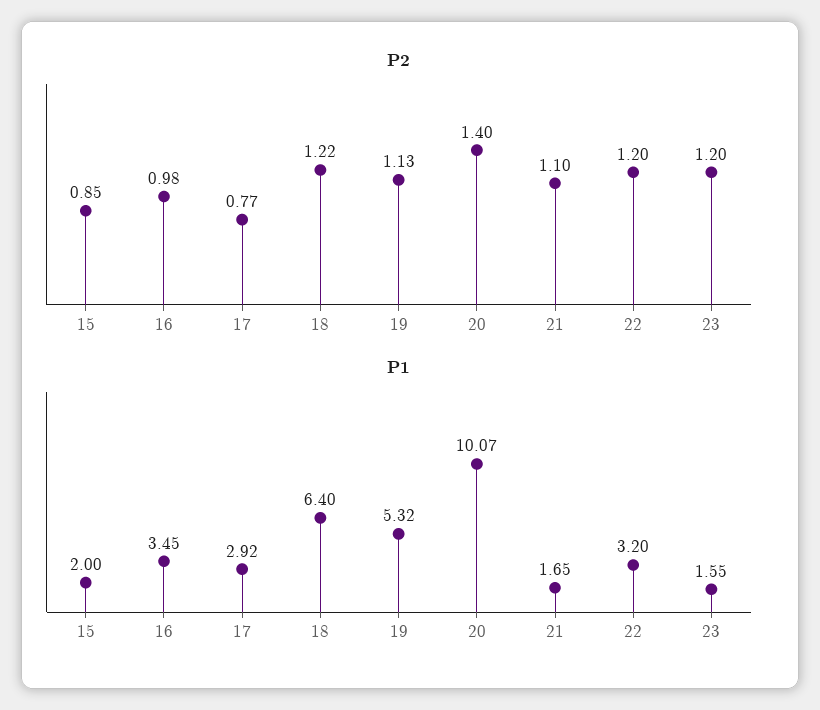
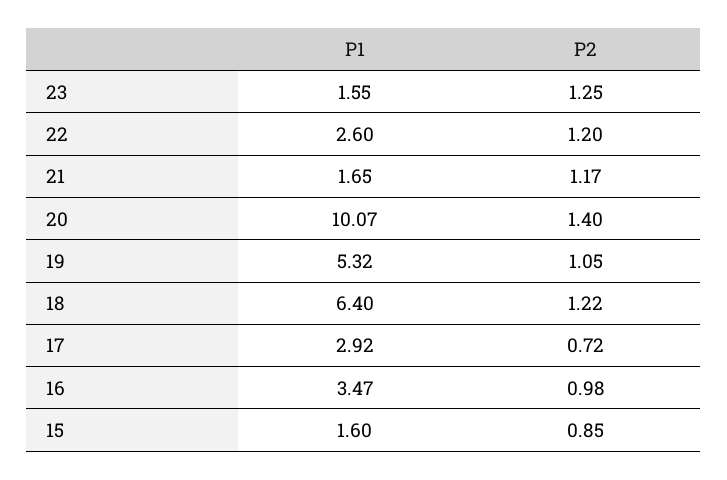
  {
    "P2": {
      "15": 0.85,
      "16": 0.98,
-     "17": 0.77,
+     "17": 0.72,
      "18": 1.22,
-     "19": 1.13,
+     "19": 1.05,
      "20": 1.4,
-     "21": 1.1,
+     "21": 1.17,
      "22": 1.2,
-     "23": 1.2
+     "23": 1.25
    },
    "P1": {
-     "15": 2,
+     "15": 1.6,
-     "16": 3.45,
+     "16": 3.47,
      "17": 2.92,
      "18": 6.4,
      "19": 5.32,
      "20": 10.07,
      "21": 1.65,
-     "22": 3.2,
+     "22": 2.6,
      "23": 1.55
    }
  }

